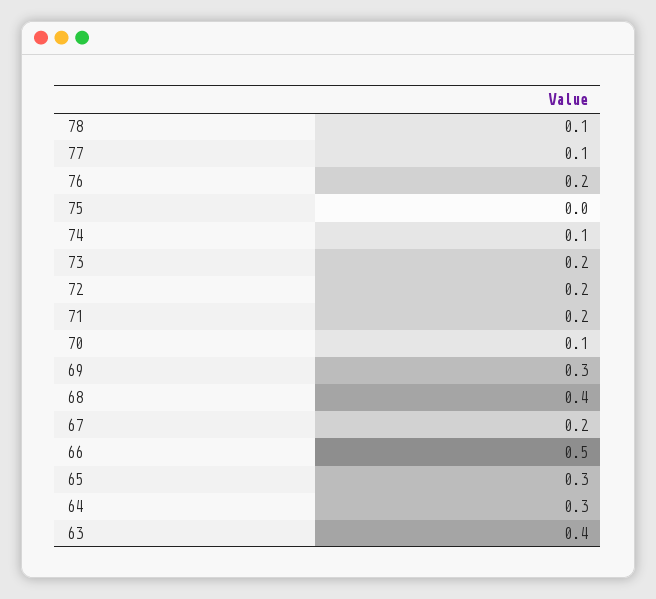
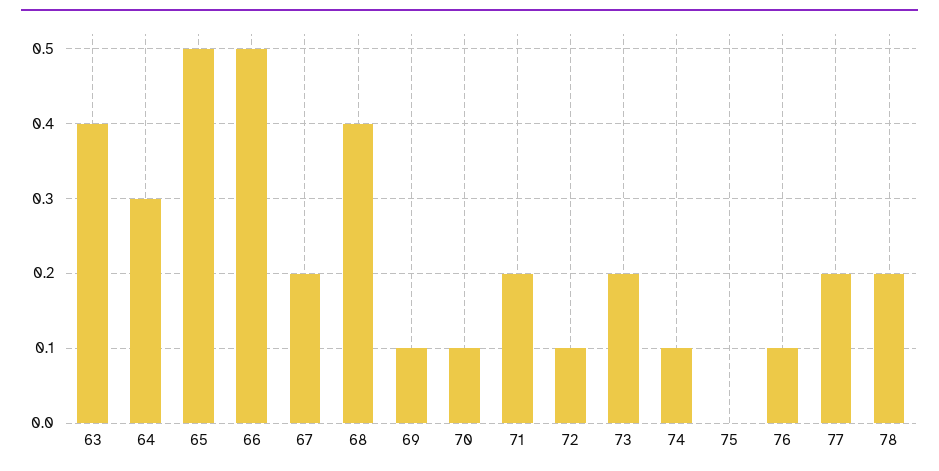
  {
-   "78": 0.1,
+   "78": 0.2,
-   "77": 0.1,
+   "77": 0.2,
-   "76": 0.2,
+   "76": 0.1,
    "75": 0,
    "74": 0.1,
    "73": 0.2,
-   "72": 0.2,
+   "72": 0.1,
    "71": 0.2,
    "70": 0.1,
-   "69": 0.3,
+   "69": 0.1,
    "68": 0.4,
    "67": 0.2,
    "66": 0.5,
-   "65": 0.3,
+   "65": 0.5,
    "64": 0.3,
    "63": 0.4
  }

